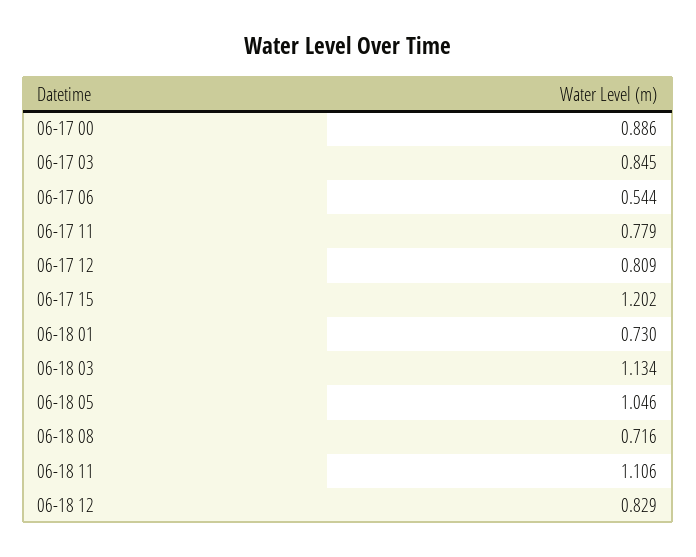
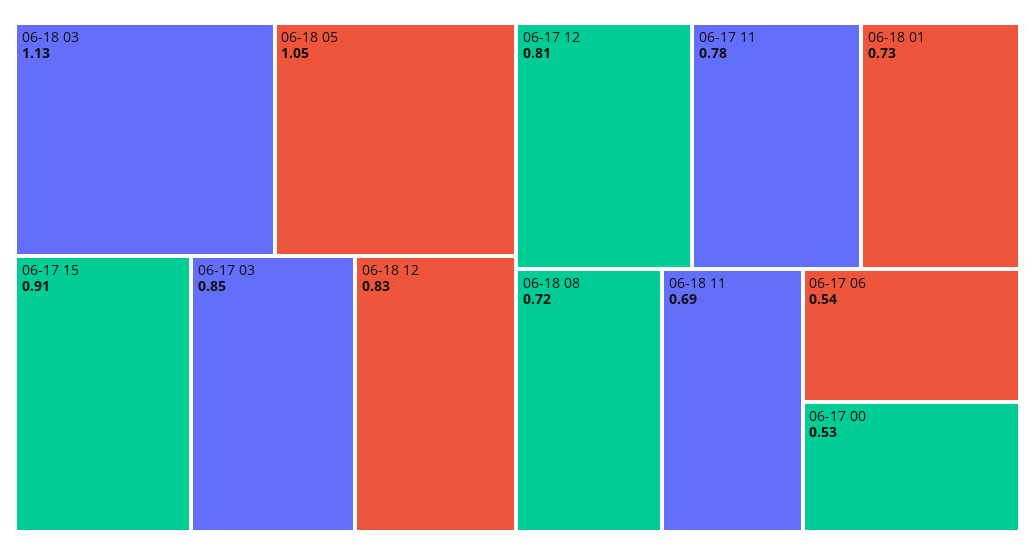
  {
-   "06-17 00": 0.886,
+   "06-17 00": 0.53,
    "06-17 03": 0.845,
    "06-17 06": 0.544,
    "06-17 11": 0.779,
    "06-17 12": 0.809,
-   "06-17 15": 1.202,
+   "06-17 15": 0.91,
    "06-18 01": 0.73,
    "06-18 03": 1.134,
    "06-18 05": 1.046,
    "06-18 08": 0.716,
-   "06-18 11": 1.106,
+   "06-18 11": 0.69,
    "06-18 12": 0.829
  }

